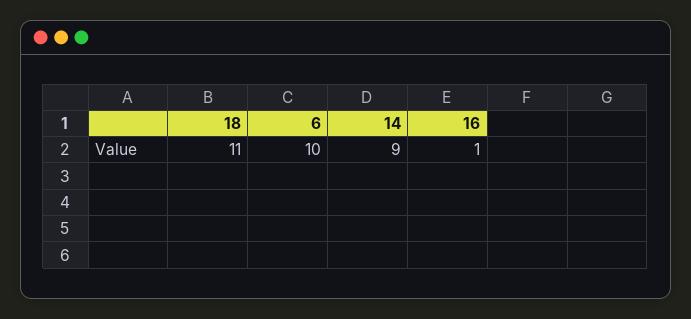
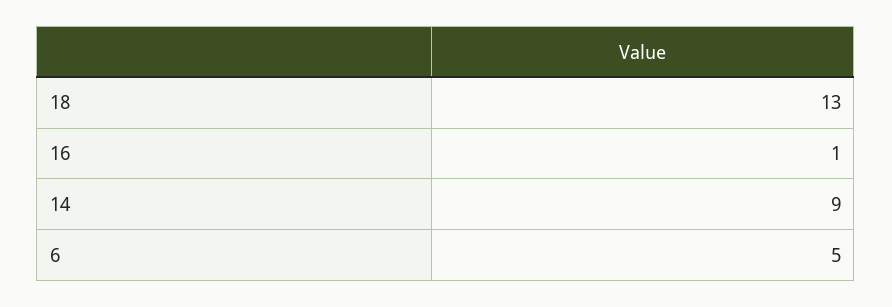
  {
-   "18": 11,
+   "18": 13,
-   "6": 10,
+   "6": 5,
    "14": 9,
    "16": 1
  }

